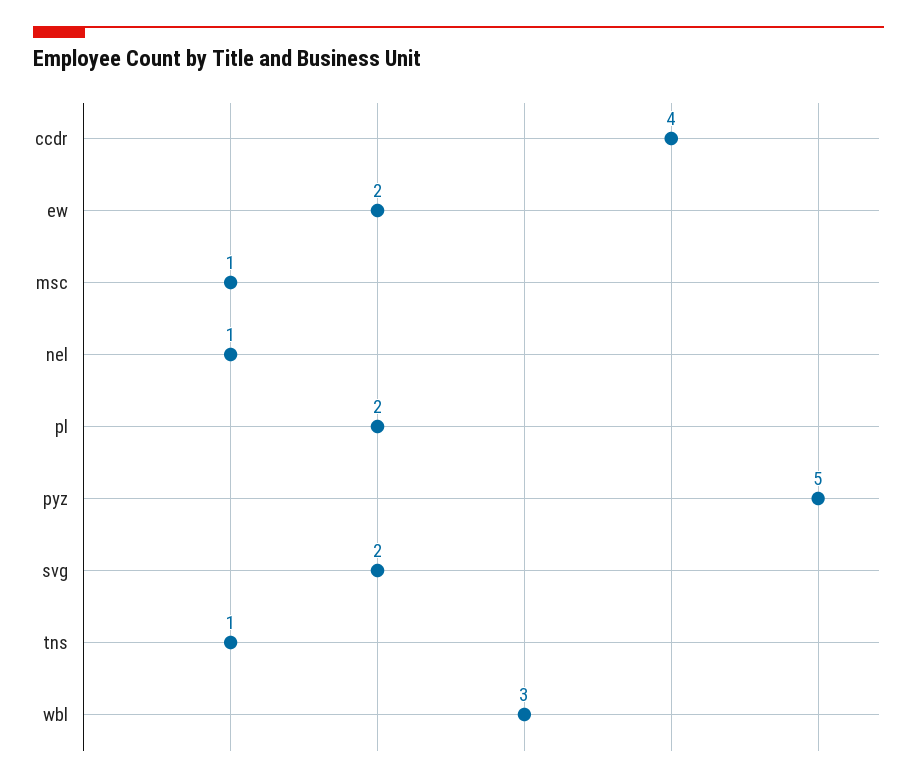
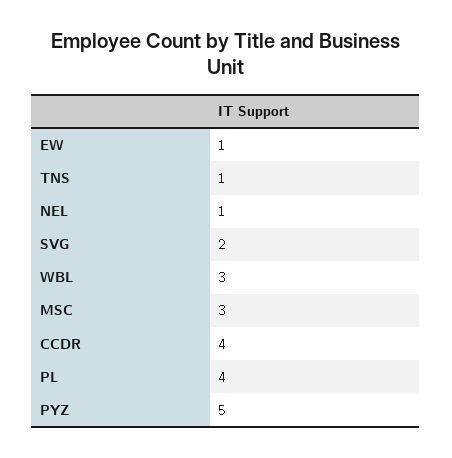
  {
    "ccdr": 4,
-   "ew": 2,
+   "ew": 1,
-   "msc": 1,
+   "msc": 3,
    "nel": 1,
-   "pl": 2,
+   "pl": 4,
    "pyz": 5,
    "svg": 2,
    "tns": 1,
    "wbl": 3
  }

